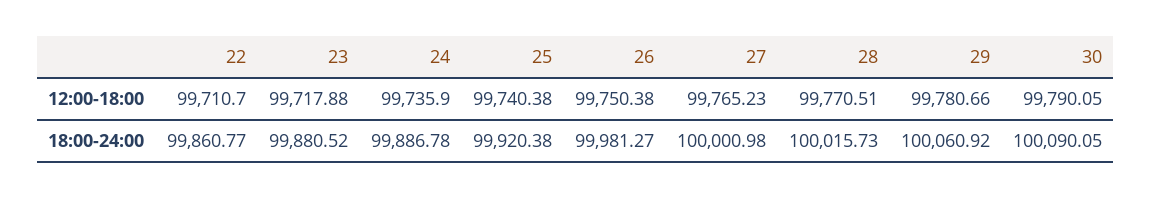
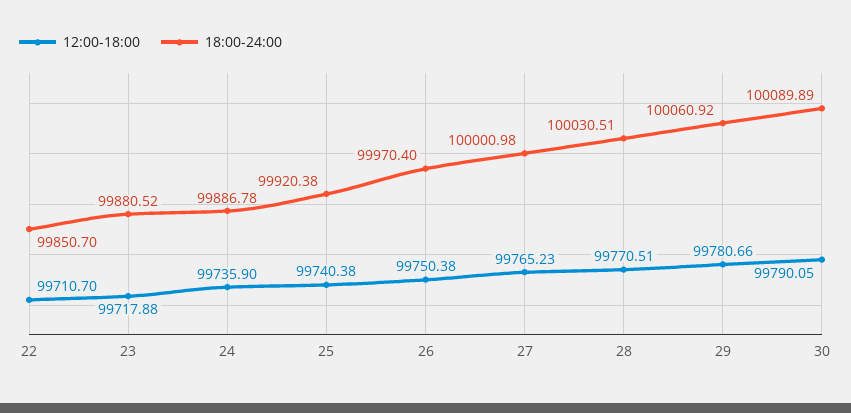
  {
    "12:00-18:00": {
      "22": 99710.7,
      "23": 99717.88,
      "24": 99735.9,
      "25": 99740.38,
      "26": 99750.38,
      "27": 99765.23,
      "28": 99770.51,
      "29": 99780.66,
      "30": 99790.05
    },
    "18:00-24:00": {
-     "22": 99860.77,
+     "22": 99850.7,
      "23": 99880.52,
      "24": 99886.78,
      "25": 99920.38,
-     "26": 99981.27,
+     "26": 99970.4,
      "27": 100000.98,
-     "28": 100015.73,
+     "28": 100030.51,
      "29": 100060.92,
-     "30": 100090.05
+     "30": 100089.89
    }
  }

